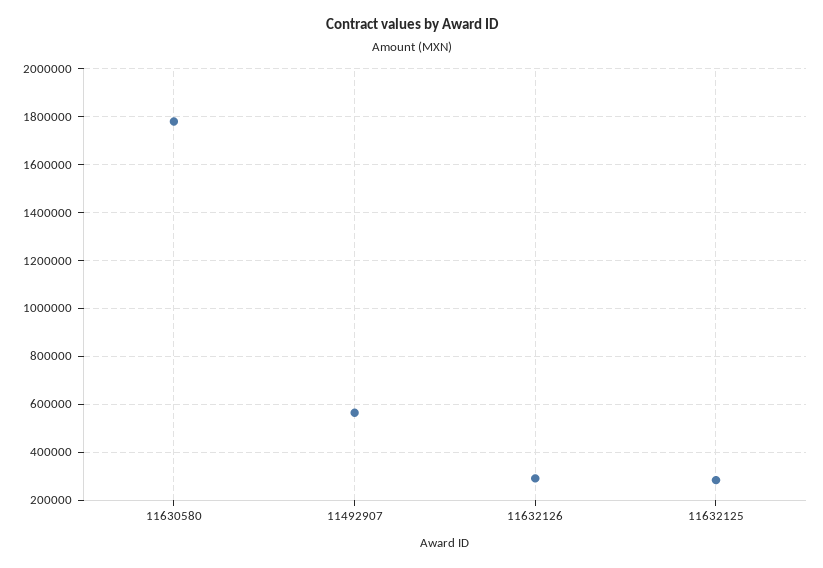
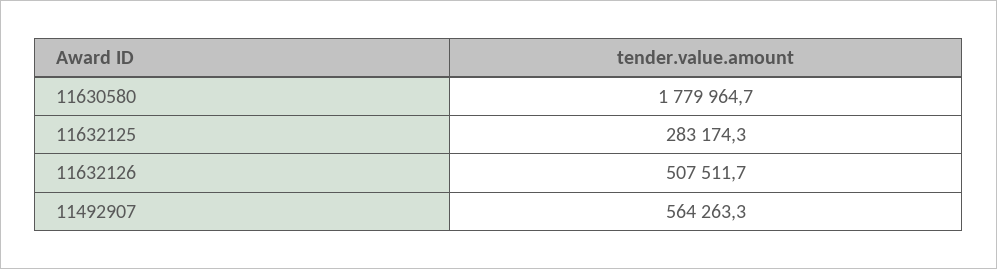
  {
    "11630580": 1779964.7,
    "11492907": 564263.3,
-   "11632126": 300000,
+   "11632126": 507511.7,
    "11632125": 283174.3
  }

